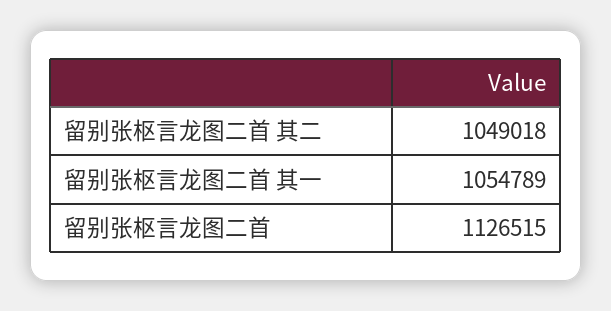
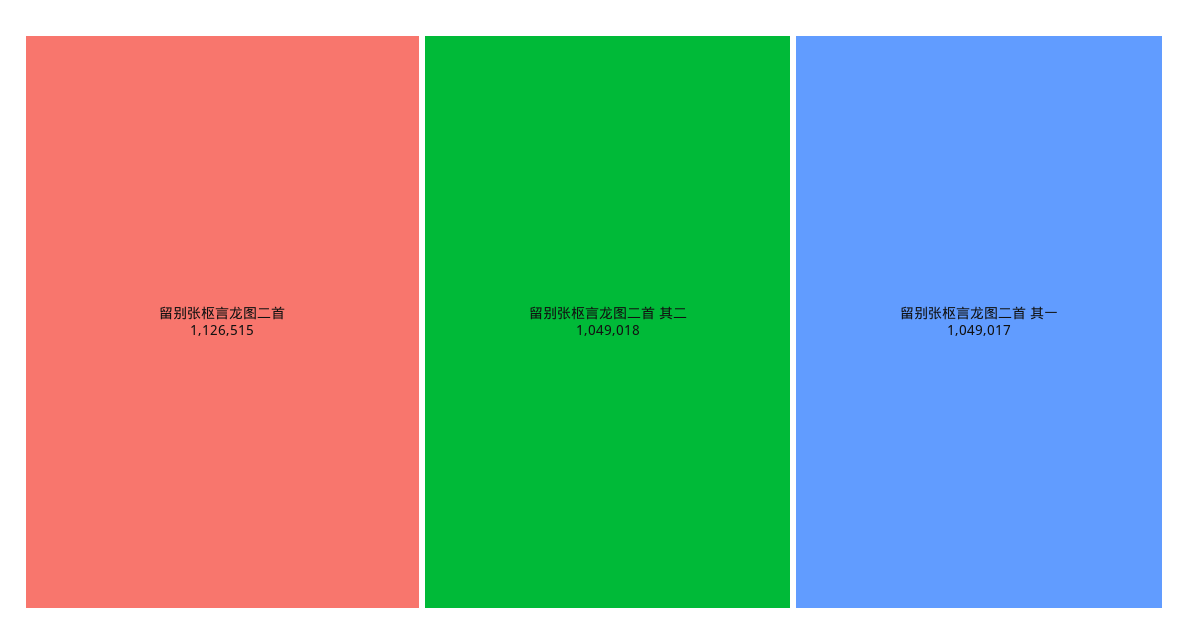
  {
    "留别张枢言龙图二首 其二": 1049018,
-   "留别张枢言龙图二首 其一": 1054789,
+   "留别张枢言龙图二首 其一": 1049017,
    "留别张枢言龙图二首": 1126515
  }

